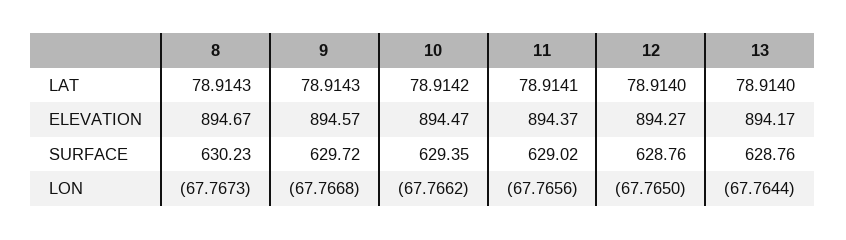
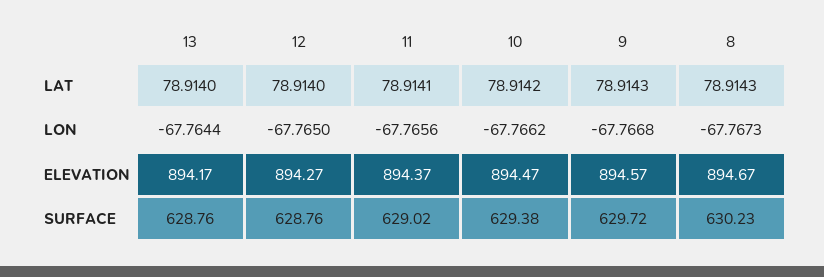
  {
    "8": {
      "LAT": 78.9143,
      "ELEVATION": 894.67,
      "SURFACE": 630.23,
      "LON": -67.7673
    },
    "9": {
      "LAT": 78.9143,
      "ELEVATION": 894.57,
      "SURFACE": 629.72,
      "LON": -67.7668
    },
    "10": {
      "LAT": 78.9142,
      "ELEVATION": 894.47,
-     "SURFACE": 629.35,
+     "SURFACE": 629.38,
      "LON": -67.7662
    },
    "11": {
      "LAT": 78.9141,
      "ELEVATION": 894.37,
      "SURFACE": 629.02,
      "LON": -67.7656
    },
    "12": {
      "LAT": 78.914,
      "ELEVATION": 894.27,
      "SURFACE": 628.76,
      "LON": -67.765
    },
    "13": {
      "LAT": 78.914,
      "ELEVATION": 894.17,
      "SURFACE": 628.76,
      "LON": -67.7644
    }
  }

